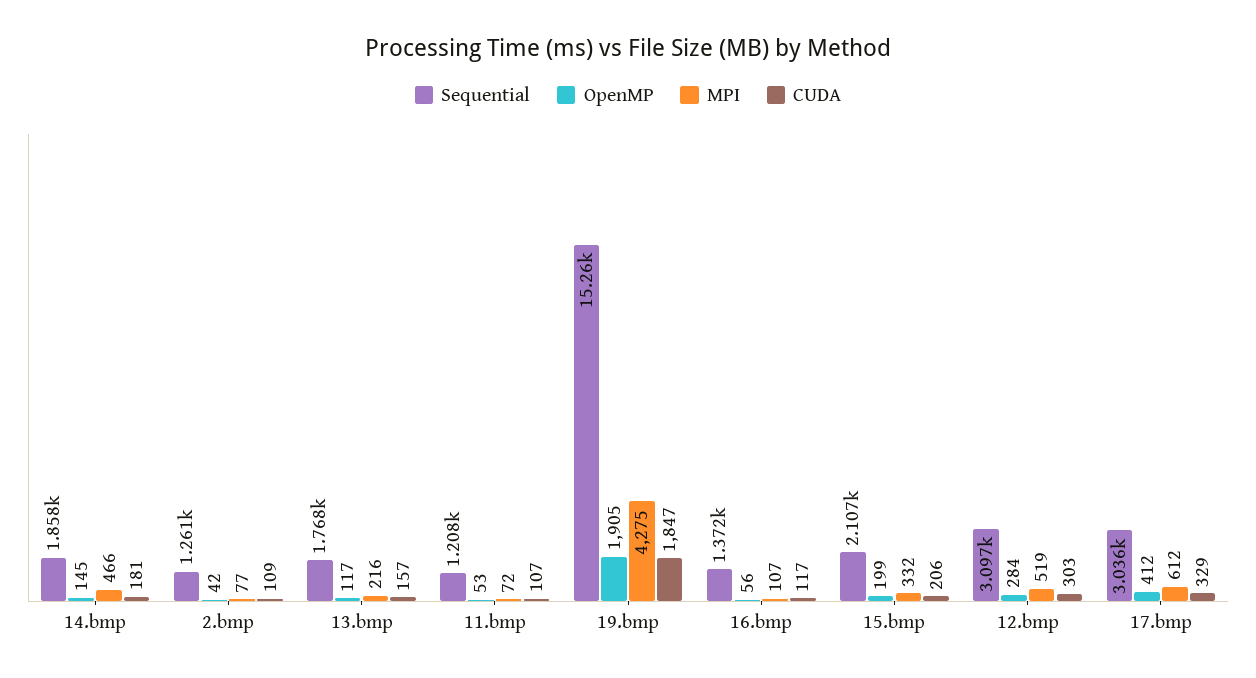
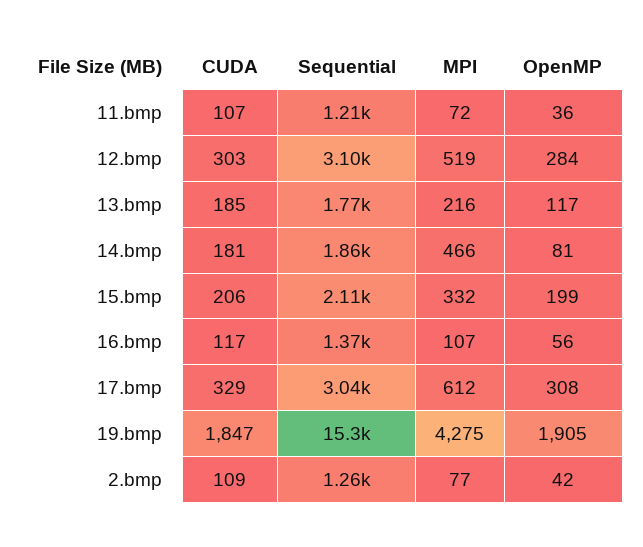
  {
    "Sequential": {
      "14.bmp": 1858,
      "2.bmp": 1261,
      "13.bmp": 1768,
      "11.bmp": 1208,
      "19.bmp": 15260,
      "16.bmp": 1372,
      "15.bmp": 2107,
      "12.bmp": 3097,
      "17.bmp": 3036
    },
    "OpenMP": {
-     "14.bmp": 145,
+     "14.bmp": 81,
      "2.bmp": 42,
      "13.bmp": 117,
-     "11.bmp": 53,
+     "11.bmp": 36,
      "19.bmp": 1905,
      "16.bmp": 56,
      "15.bmp": 199,
      "12.bmp": 284,
-     "17.bmp": 412
+     "17.bmp": 308
    },
    "MPI": {
      "14.bmp": 466,
      "2.bmp": 77,
      "13.bmp": 216,
      "11.bmp": 72,
      "19.bmp": 4275,
      "16.bmp": 107,
      "15.bmp": 332,
      "12.bmp": 519,
      "17.bmp": 612
    },
    "CUDA": {
      "14.bmp": 181,
      "2.bmp": 109,
-     "13.bmp": 157,
+     "13.bmp": 185,
      "11.bmp": 107,
      "19.bmp": 1847,
      "16.bmp": 117,
      "15.bmp": 206,
      "12.bmp": 303,
      "17.bmp": 329
    }
  }

